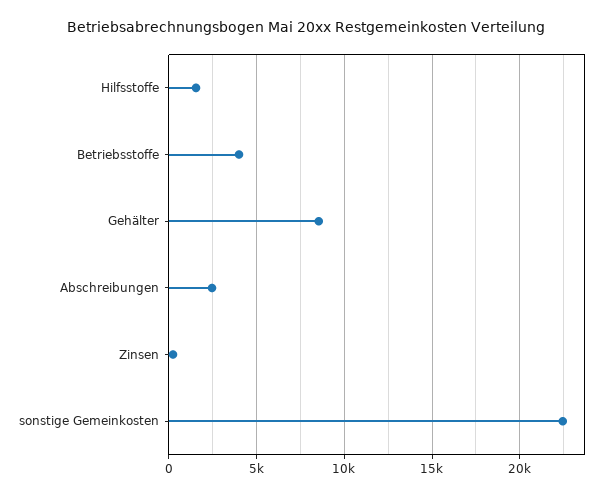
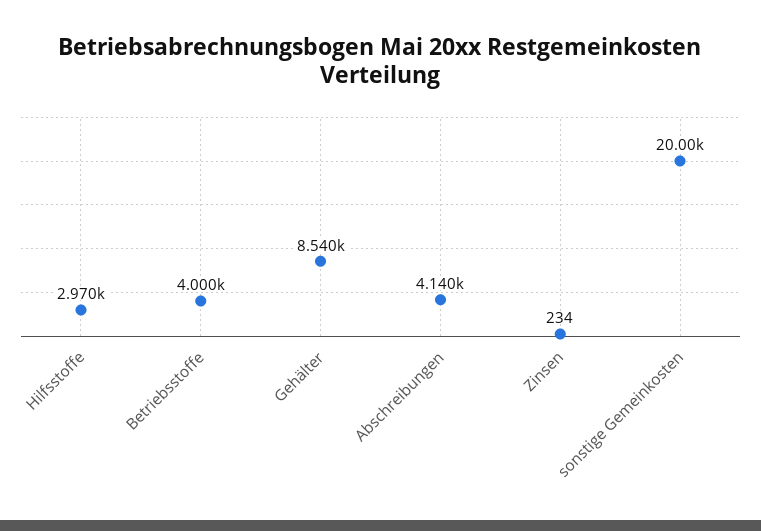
  {
-   "Hilfsstoffe": 1500,
+   "Hilfsstoffe": 2970,
    "Betriebsstoffe": 4000,
    "Gehälter": 8540,
-   "Abschreibungen": 2500,
+   "Abschreibungen": 4140,
    "Zinsen": 234,
-   "sonstige Gemeinkosten": 22500
+   "sonstige Gemeinkosten": 20000
  }

